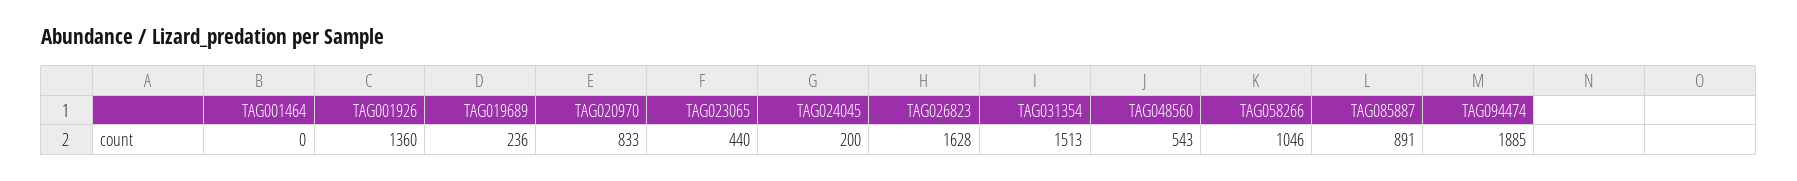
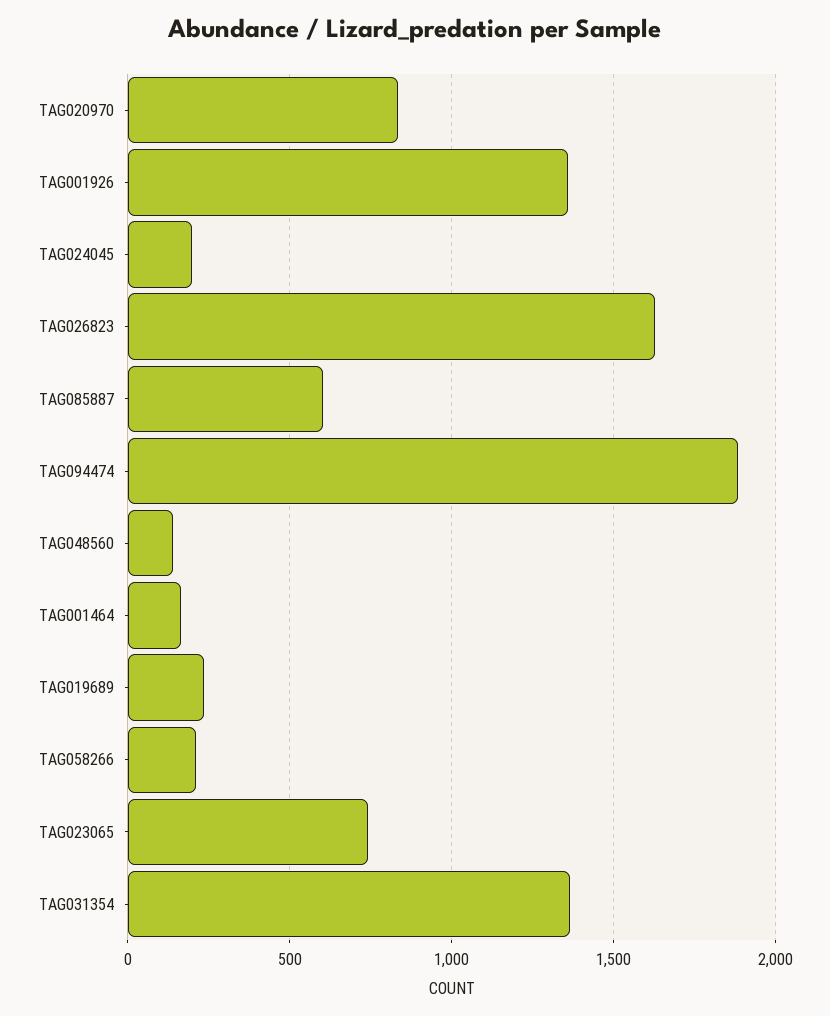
  {
-   "TAG001464": 0,
+   "TAG001464": 150,
    "TAG001926": 1360,
    "TAG019689": 236,
    "TAG020970": 833,
-   "TAG023065": 440,
+   "TAG023065": 750,
    "TAG024045": 200,
    "TAG026823": 1628,
-   "TAG031354": 1513,
+   "TAG031354": 1350,
-   "TAG048560": 543,
+   "TAG048560": 150,
-   "TAG058266": 1046,
+   "TAG058266": 200,
-   "TAG085887": 891,
+   "TAG085887": 600,
    "TAG094474": 1885
  }

